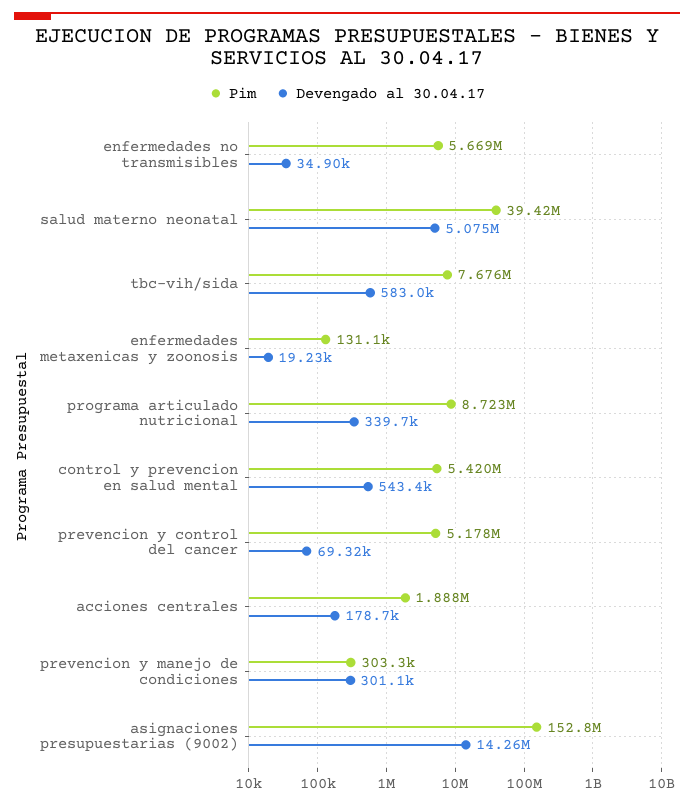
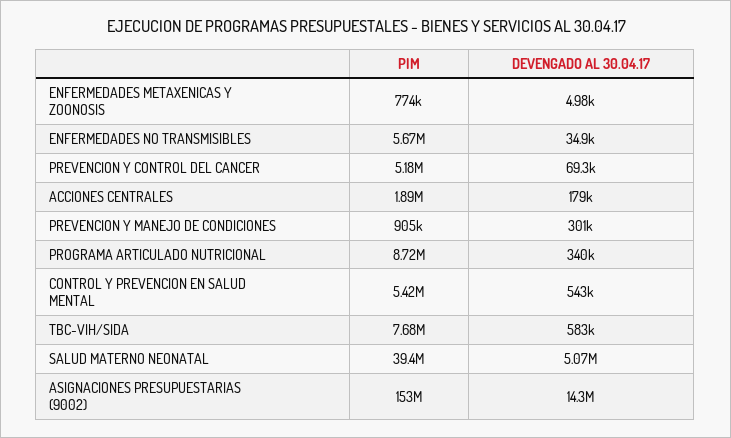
  {
    "Pim": {
      "enfermedades no transmisibles": 5669000,
      "salud materno neonatal": 39420000,
      "tbc-vih/sida": 7676000,
-     "enfermedades metaxenicas y zoonosis": 131100,
+     "enfermedades metaxenicas y zoonosis": 774000,
      "programa articulado nutricional": 8723000,
      "control y prevencion en salud mental": 5420000,
      "prevencion y control del cancer": 5178000,
      "acciones centrales": 1888000,
-     "prevencion y manejo de condiciones": 303300,
+     "prevencion y manejo de condiciones": 905000,
      "asignaciones presupuestarias (9002)": 152800000
    },
    "Devengado al 30.04.17": {
      "enfermedades no transmisibles": 34900,
      "salud materno neonatal": 5075000,
      "tbc-vih/sida": 583000,
-     "enfermedades metaxenicas y zoonosis": 19230,
+     "enfermedades metaxenicas y zoonosis": 4980,
      "programa articulado nutricional": 339700,
      "control y prevencion en salud mental": 543400,
      "prevencion y control del cancer": 69320,
      "acciones centrales": 178700,
      "prevencion y manejo de condiciones": 301100,
      "asignaciones presupuestarias (9002)": 14260000
    }
  }

